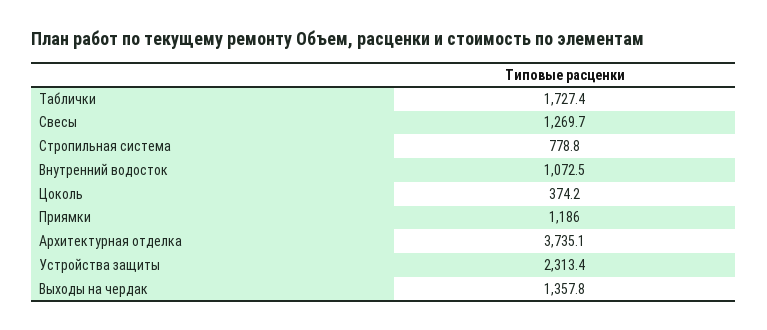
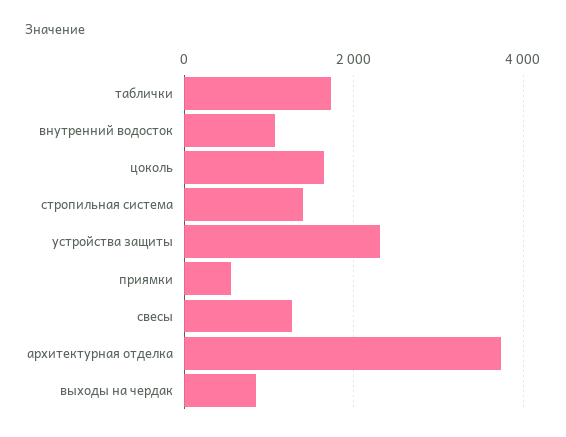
  {
    "Таблички": 1727.4,
    "Свесы": 1269.7,
-   "Стропильная система": 778.8,
+   "Стропильная система": 1400,
    "Внутренний водосток": 1072.5,
-   "Цоколь": 374.2,
+   "Цоколь": 1600,
-   "Приямки": 1186,
+   "Приямки": 600,
    "Архитектурная отделка": 3735.1,
    "Устройства защиты": 2313.4,
-   "Выходы на чердак": 1357.8
+   "Выходы на чердак": 800
  }

